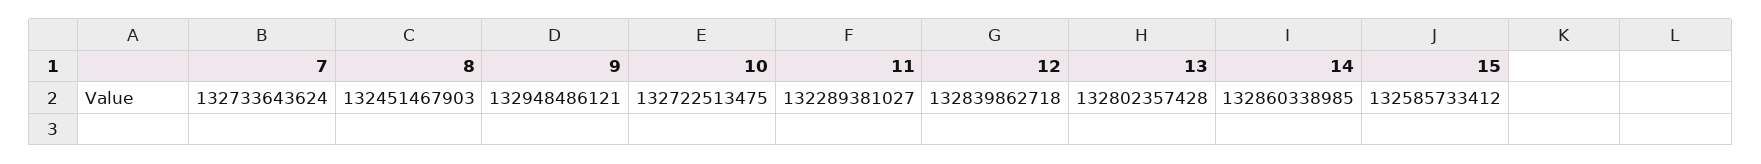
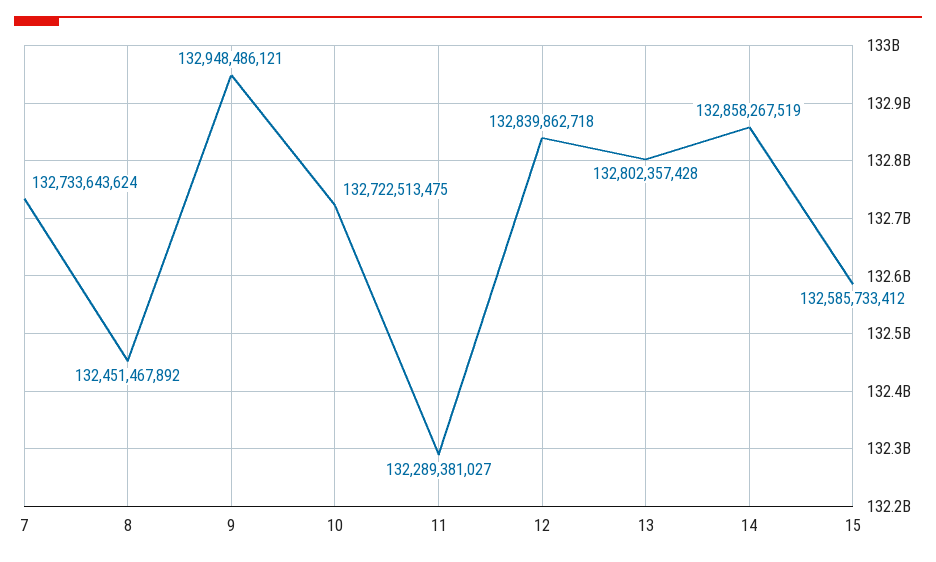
  {
    "7": 132733643624,
-   "8": 132451467903,
+   "8": 132451467892,
    "9": 132948486121,
    "10": 132722513475,
    "11": 132289381027,
    "12": 132839862718,
    "13": 132802357428,
-   "14": 132860338985,
+   "14": 132858267519,
    "15": 132585733412
  }

